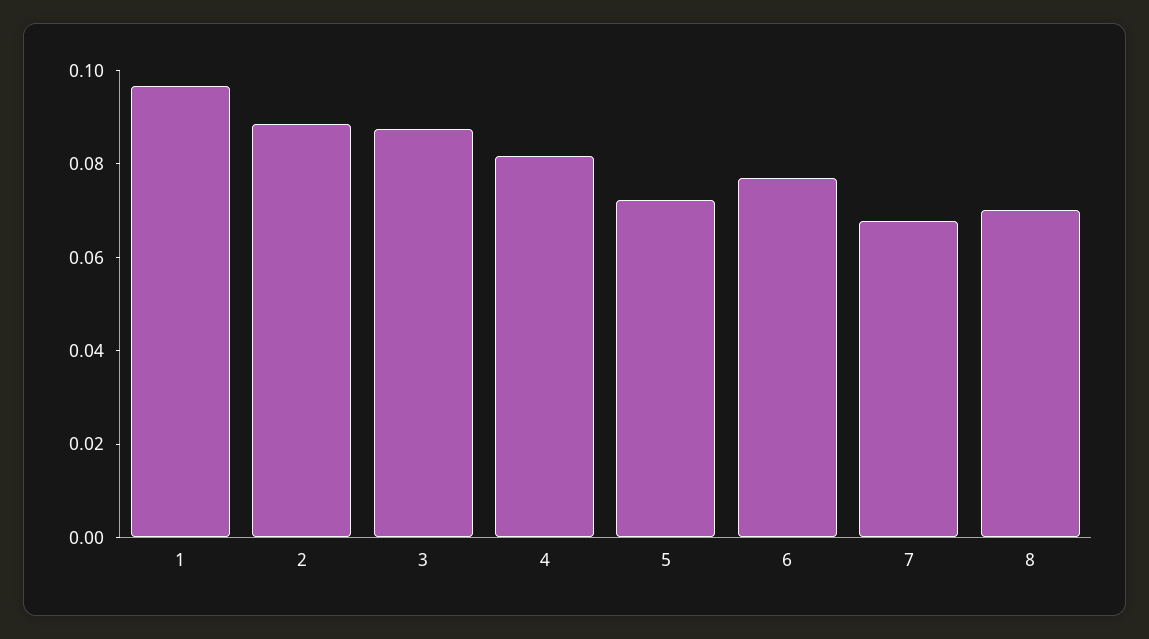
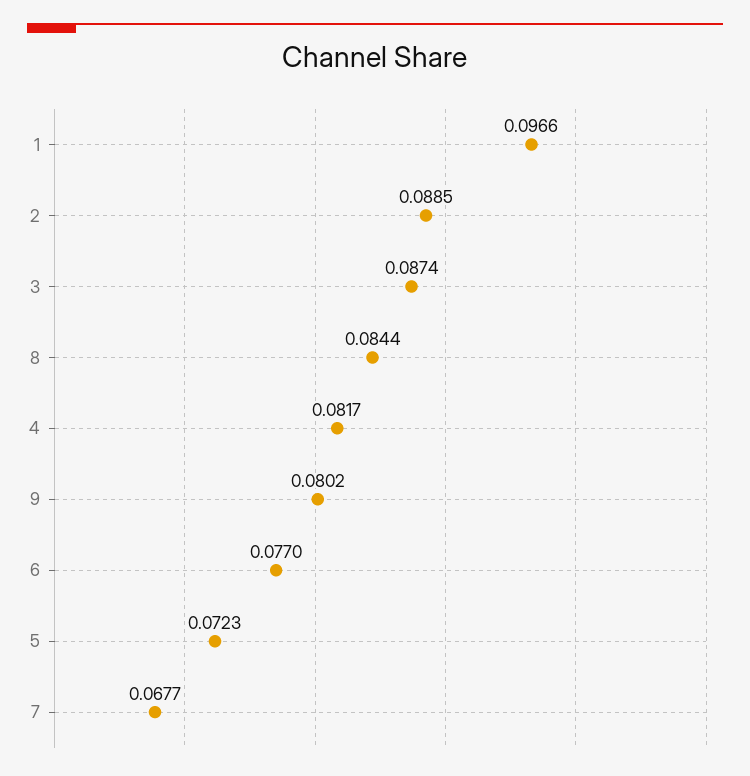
  {
    "1": 0.0966,
    "2": 0.0885,
    "3": 0.0874,
    "4": 0.0817,
    "5": 0.0723,
    "6": 0.077,
    "7": 0.0677,
-   "8": 0.07
+   "8": 0.0844,
+   "9": 0.0802
  }

